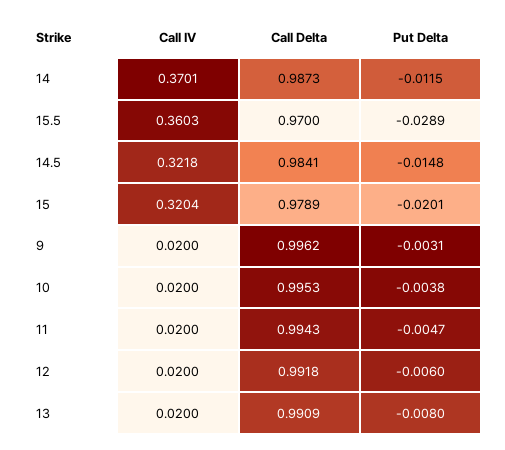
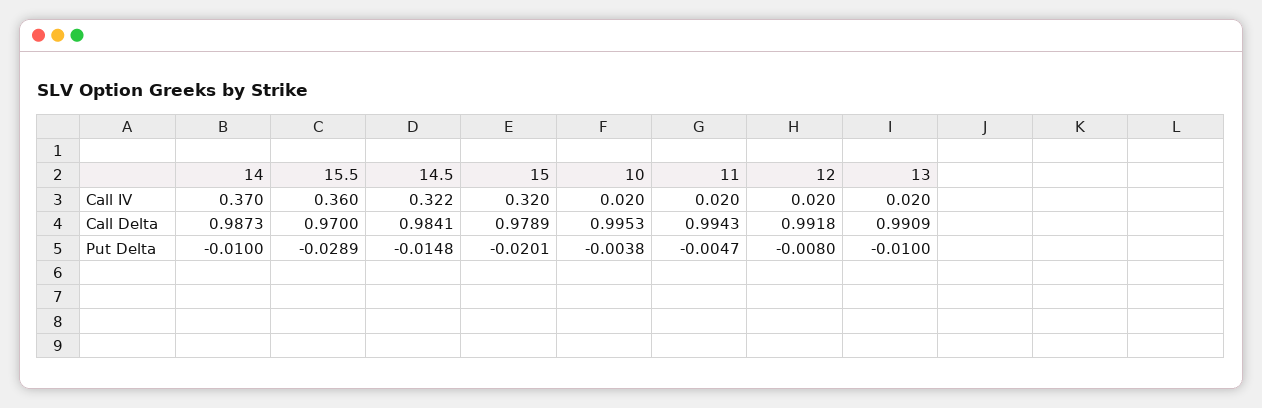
  {
    "Call IV": {
      "14": 0.3701,
      "15.5": 0.3603,
      "14.5": 0.3218,
      "15": 0.3204,
-     "9": 0.02,
      "10": 0.02,
      "11": 0.02,
      "12": 0.02,
      "13": 0.02
    },
    "Call Delta": {
      "14": 0.9873,
      "15.5": 0.97,
      "14.5": 0.9841,
      "15": 0.9789,
-     "9": 0.9962,
      "10": 0.9953,
      "11": 0.9943,
      "12": 0.9918,
      "13": 0.9909
    },
    "Put Delta": {
-     "14": -0.0115,
+     "14": -0.01,
      "15.5": -0.0289,
      "14.5": -0.0148,
      "15": -0.0201,
-     "9": -0.0031,
      "10": -0.0038,
      "11": -0.0047,
-     "12": -0.006,
+     "12": -0.008,
-     "13": -0.008
+     "13": -0.01
    }
  }

